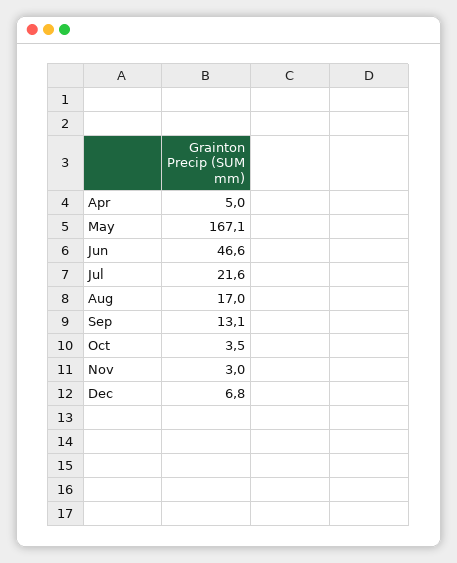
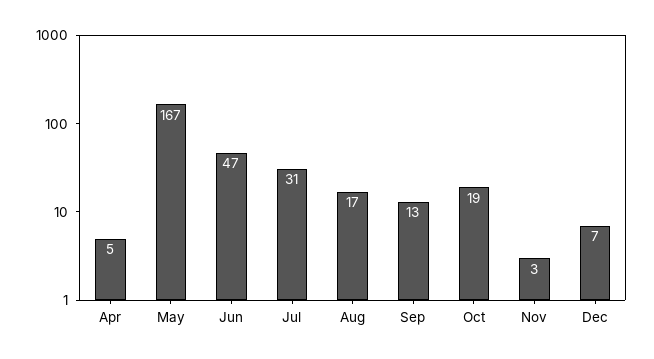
  {
    "Apr": 5,
    "May": 167.1,
    "Jun": 46.6,
-   "Jul": 21.6,
+   "Jul": 31,
    "Aug": 17,
    "Sep": 13.1,
-   "Oct": 3.5,
+   "Oct": 19,
    "Nov": 3,
    "Dec": 6.8
  }

